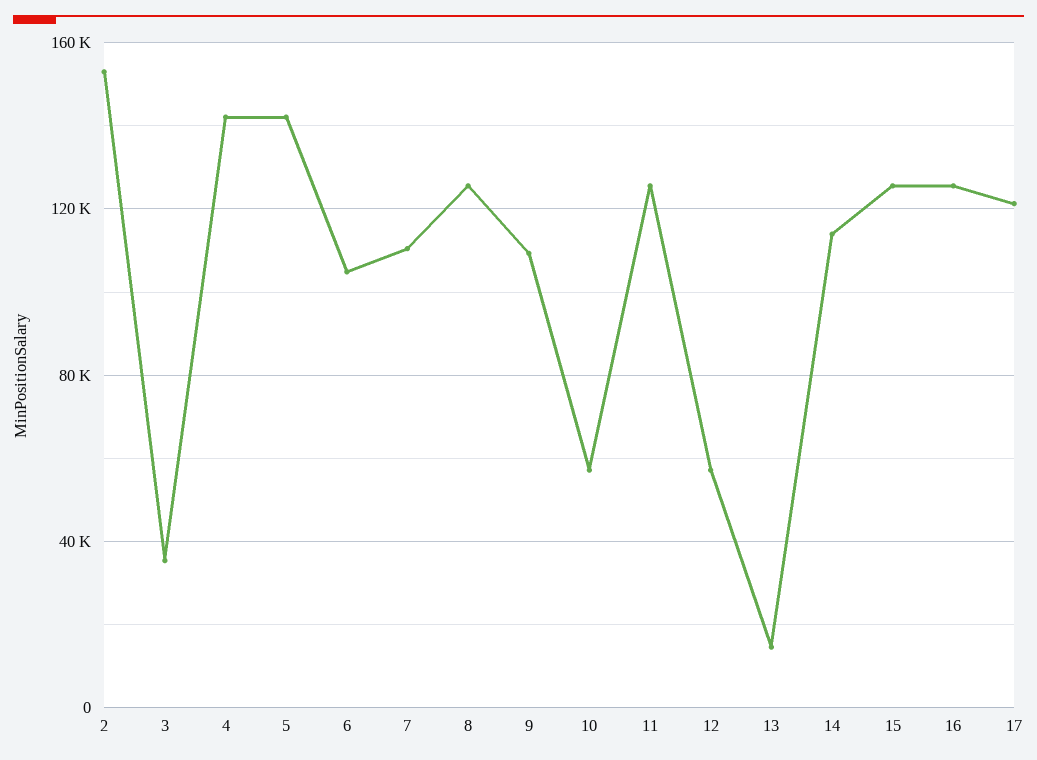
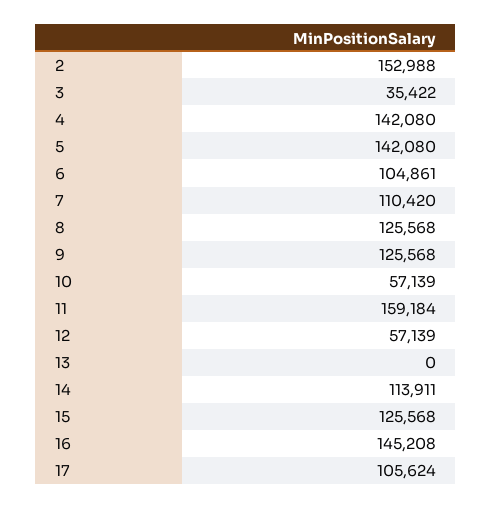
  {
    "2": 152988,
    "3": 35422,
    "4": 142080,
    "5": 142080,
    "6": 104861,
    "7": 110420,
    "8": 125568,
-   "9": 110000,
+   "9": 125568,
    "10": 57139,
-   "11": 125000,
+   "11": 159184,
    "12": 57139,
-   "13": 15000,
+   "13": 0,
    "14": 113911,
    "15": 125568,
-   "16": 125000,
+   "16": 145208,
-   "17": 120000
+   "17": 105624
  }

